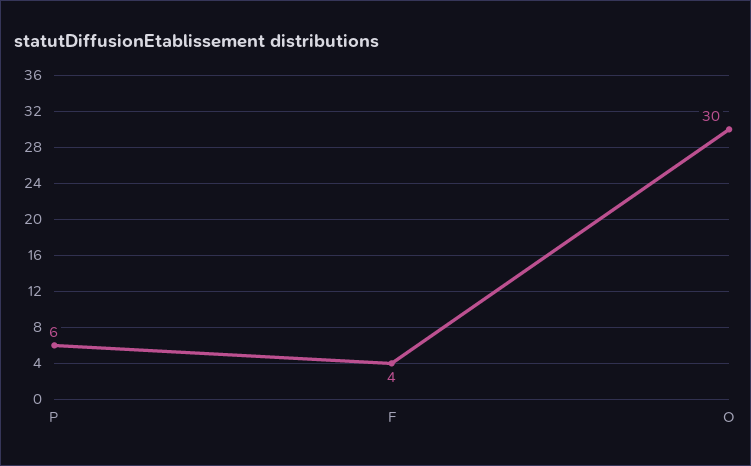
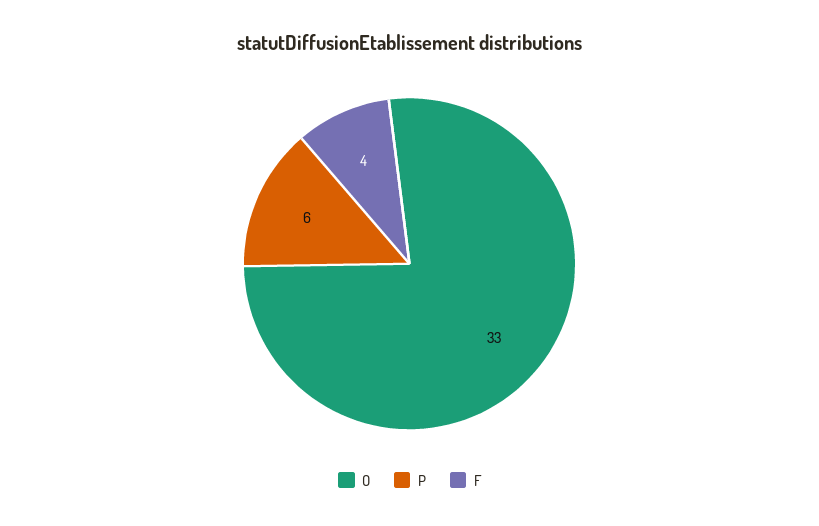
  {
    "P": 6,
    "F": 4,
-   "O": 30
+   "O": 33
  }

